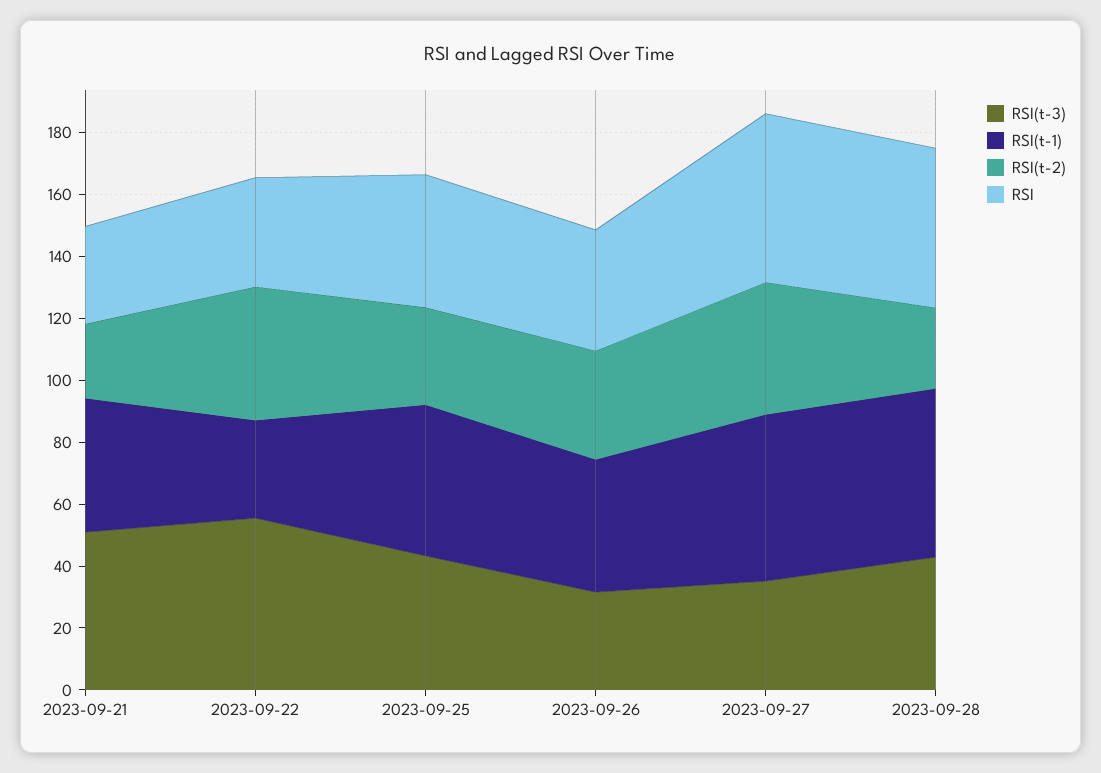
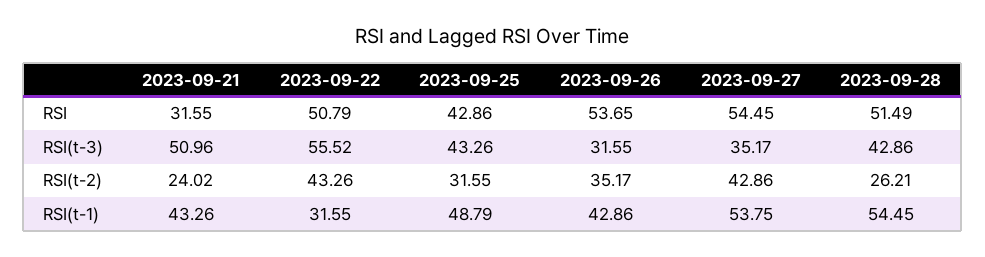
  {
    "RSI(t-3)": {
      "2023-09-21": 50.96,
      "2023-09-22": 55.52,
      "2023-09-25": 43.26,
      "2023-09-26": 31.55,
      "2023-09-27": 35.17,
      "2023-09-28": 42.86
    },
    "RSI(t-1)": {
      "2023-09-21": 43.26,
      "2023-09-22": 31.55,
      "2023-09-25": 48.79,
      "2023-09-26": 42.86,
      "2023-09-27": 53.75,
      "2023-09-28": 54.45
    },
    "RSI(t-2)": {
      "2023-09-21": 24.02,
      "2023-09-22": 43.26,
      "2023-09-25": 31.55,
      "2023-09-26": 35.17,
      "2023-09-27": 42.86,
      "2023-09-28": 26.21
    },
    "RSI": {
      "2023-09-21": 31.55,
-     "2023-09-22": 35,
+     "2023-09-22": 50.79,
      "2023-09-25": 42.86,
-     "2023-09-26": 40,
+     "2023-09-26": 53.65,
      "2023-09-27": 54.45,
      "2023-09-28": 51.49
    }
  }

